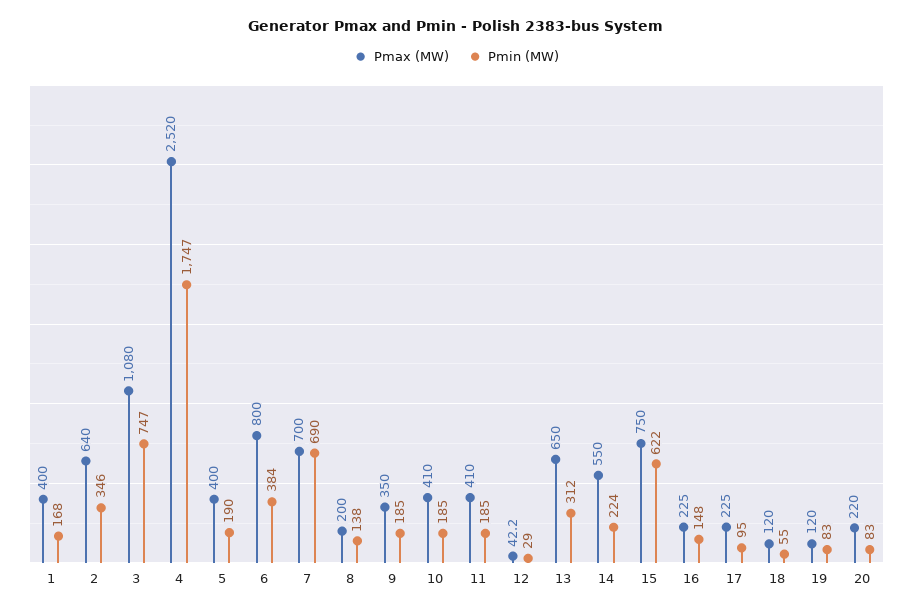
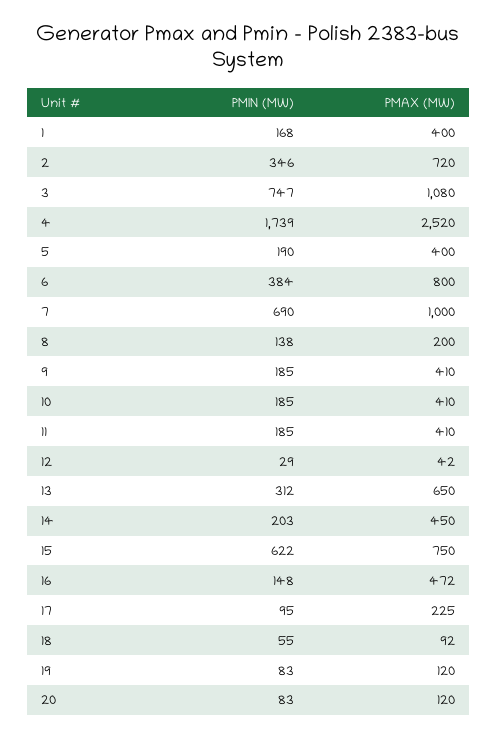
  {
    "Pmax (MW)": {
      "1": 400,
-     "2": 640,
+     "2": 720,
      "3": 1080,
      "4": 2520,
      "5": 400,
      "6": 800,
-     "7": 700,
+     "7": 1000,
      "8": 200,
-     "9": 350,
+     "9": 410,
      "10": 410,
      "11": 410,
      "12": 42.2,
      "13": 650,
-     "14": 550,
+     "14": 450,
      "15": 750,
-     "16": 225,
+     "16": 472,
      "17": 225,
-     "18": 120,
+     "18": 92,
      "19": 120,
-     "20": 220
+     "20": 120
    },
    "Pmin (MW)": {
      "1": 168,
      "2": 346,
      "3": 747,
-     "4": 1747,
+     "4": 1739,
      "5": 190,
      "6": 384,
      "7": 690,
      "8": 138,
      "9": 185,
      "10": 185,
      "11": 185,
      "12": 29,
      "13": 312,
-     "14": 224,
+     "14": 203,
      "15": 622,
      "16": 148,
      "17": 95,
      "18": 55,
      "19": 83,
      "20": 83
    }
  }

